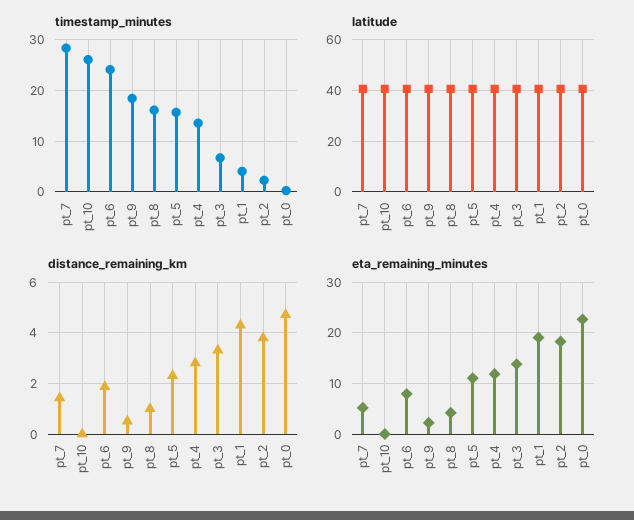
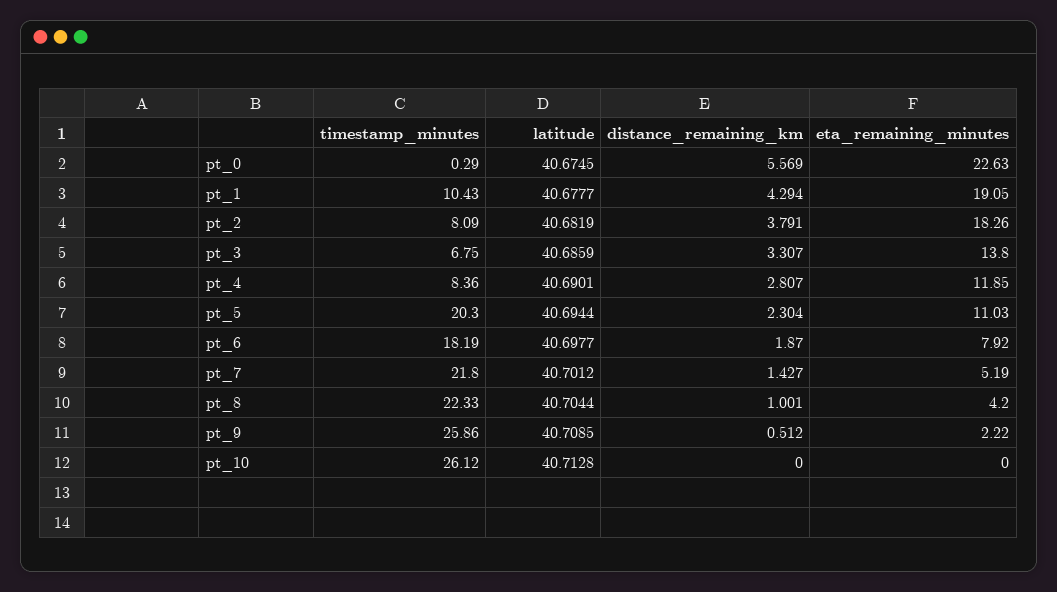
  {
    "timestamp_minutes": {
-     "pt_7": 28,
+     "pt_7": 21.8,
      "pt_10": 26.12,
-     "pt_6": 24,
+     "pt_6": 18.19,
-     "pt_9": 18,
+     "pt_9": 25.86,
-     "pt_8": 16,
+     "pt_8": 22.33,
-     "pt_5": 16,
+     "pt_5": 20.3,
-     "pt_4": 14,
+     "pt_4": 8.36,
      "pt_3": 6.75,
-     "pt_1": 4,
+     "pt_1": 10.43,
-     "pt_2": 2,
+     "pt_2": 8.09,
      "pt_0": 0.29
    },
    "latitude": {
      "pt_7": 40.7012,
      "pt_10": 40.7128,
      "pt_6": 40.6977,
      "pt_9": 40.7085,
      "pt_8": 40.7044,
      "pt_5": 40.6944,
      "pt_4": 40.6901,
      "pt_3": 40.6859,
      "pt_1": 40.6777,
      "pt_2": 40.6819,
      "pt_0": 40.6745
    },
    "distance_remaining_km": {
      "pt_7": 1.427,
      "pt_10": 0,
      "pt_6": 1.87,
      "pt_9": 0.512,
      "pt_8": 1.001,
      "pt_5": 2.304,
      "pt_4": 2.807,
      "pt_3": 3.307,
      "pt_1": 4.294,
      "pt_2": 3.791,
-     "pt_0": 4.75
+     "pt_0": 5.569
    },
    "eta_remaining_minutes": {
      "pt_7": 5.19,
      "pt_10": 0,
      "pt_6": 7.92,
      "pt_9": 2.22,
      "pt_8": 4.2,
      "pt_5": 11.03,
      "pt_4": 11.85,
      "pt_3": 13.8,
      "pt_1": 19.05,
      "pt_2": 18.26,
      "pt_0": 22.63
    }
  }

